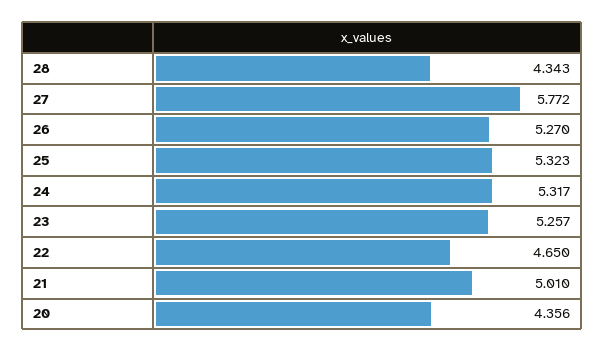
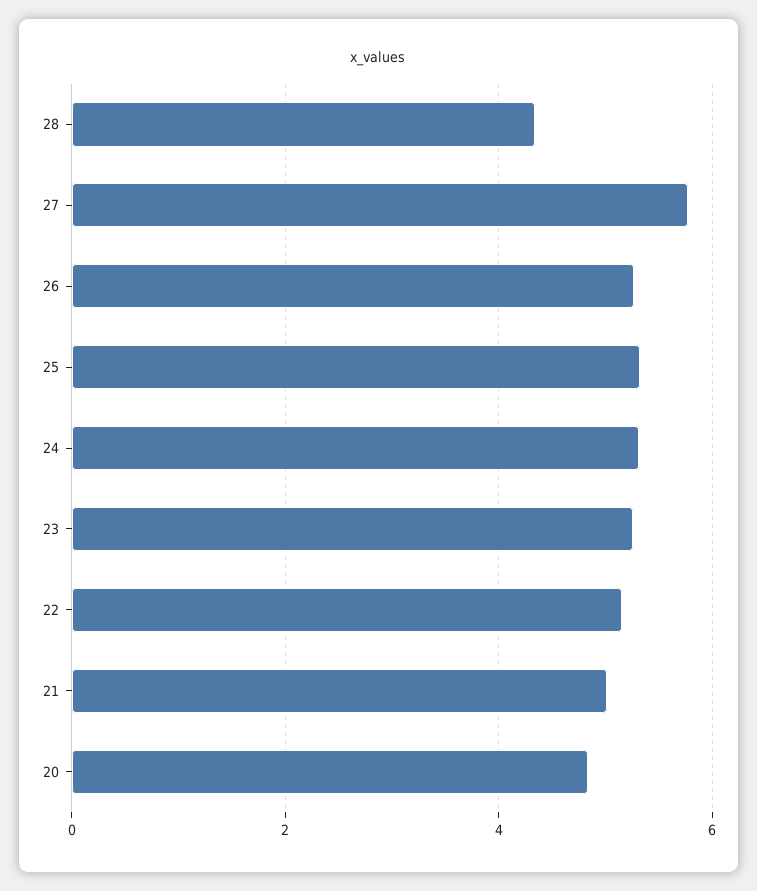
  {
    "28": 4.343,
    "27": 5.772,
    "26": 5.27,
    "25": 5.323,
    "24": 5.317,
    "23": 5.257,
-   "22": 4.65,
+   "22": 5.2,
    "21": 5.01,
-   "20": 4.356
+   "20": 4.8
  }

